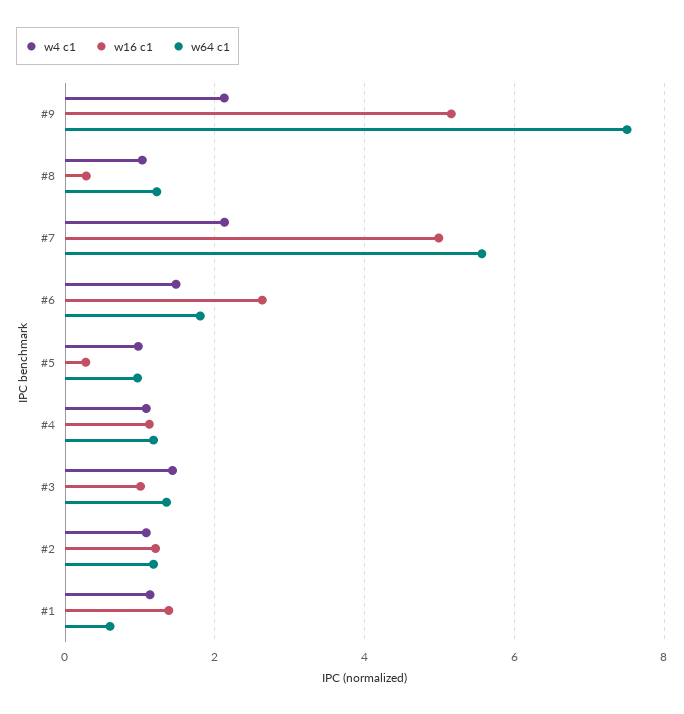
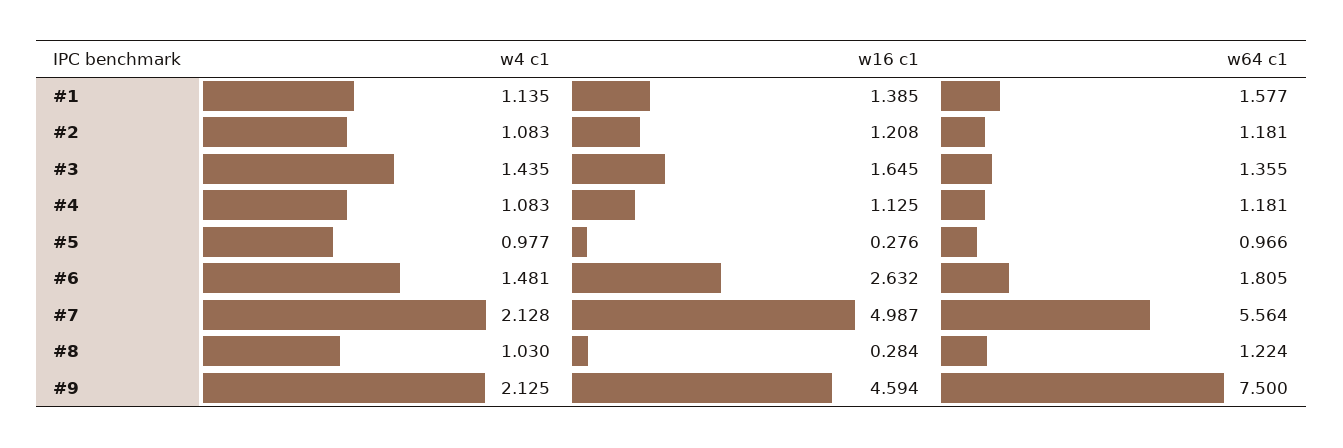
  {
    "w4 c1": {
      "#9": 2.125,
      "#8": 1.03,
      "#7": 2.128,
      "#6": 1.481,
      "#5": 0.977,
      "#4": 1.083,
      "#3": 1.435,
      "#2": 1.083,
      "#1": 1.135
    },
    "w16 c1": {
-     "#9": 5.2,
+     "#9": 4.594,
      "#8": 0.284,
      "#7": 4.987,
      "#6": 2.632,
      "#5": 0.276,
      "#4": 1.125,
-     "#3": 1,
+     "#3": 1.645,
      "#2": 1.208,
      "#1": 1.385
    },
    "w64 c1": {
      "#9": 7.5,
      "#8": 1.224,
      "#7": 5.564,
      "#6": 1.805,
      "#5": 0.966,
      "#4": 1.181,
      "#3": 1.355,
      "#2": 1.181,
-     "#1": 0.6
+     "#1": 1.577
    }
  }

